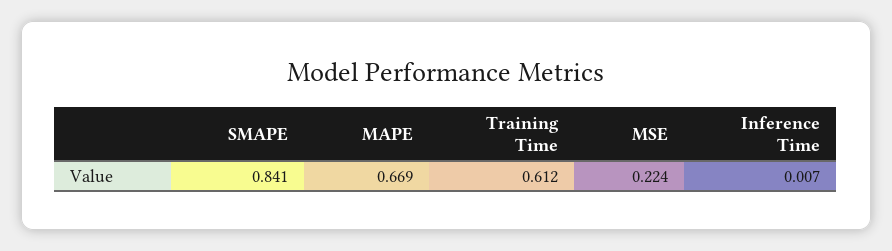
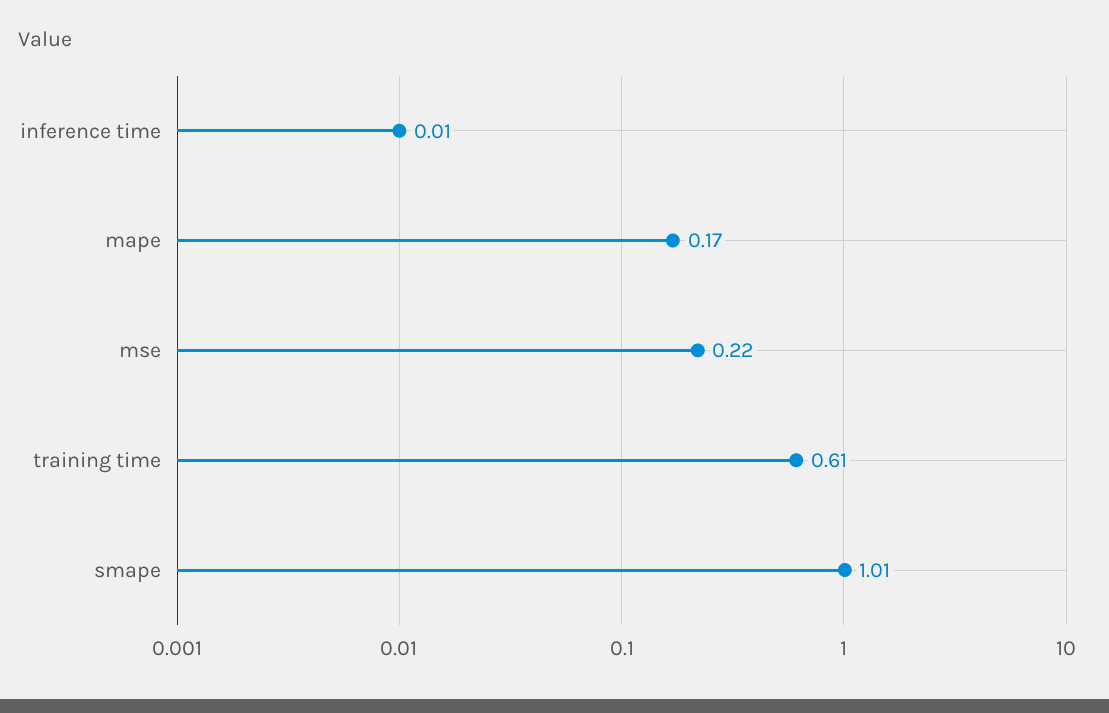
  {
-   "SMAPE": 0.841,
+   "SMAPE": 1.01,
-   "MAPE": 0.669,
+   "MAPE": 0.17,
    "Training Time": 0.612,
    "MSE": 0.224,
    "Inference Time": 0.007
  }

